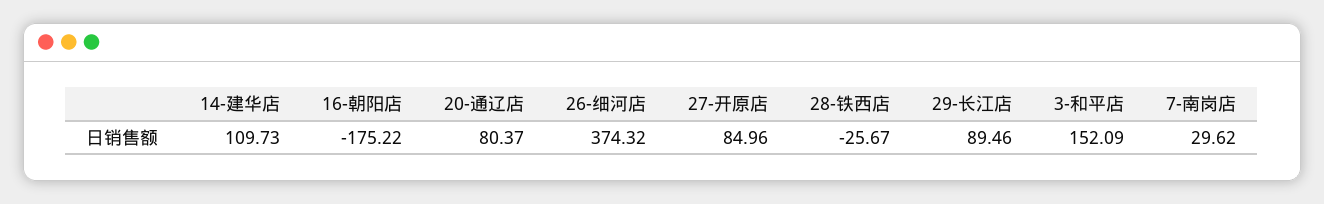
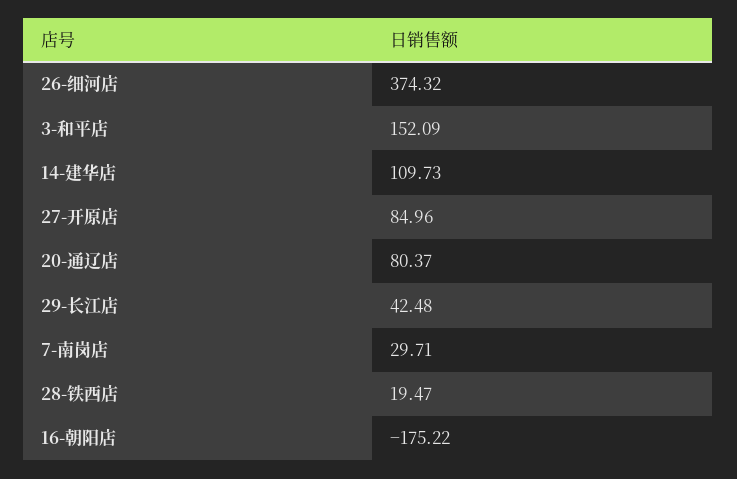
  {
    "14-建华店": 109.73,
    "16-朝阳店": -175.22,
    "20-通辽店": 80.37,
    "26-细河店": 374.32,
    "27-开原店": 84.96,
-   "28-铁西店": -25.67,
+   "28-铁西店": 19.47,
-   "29-长江店": 89.46,
+   "29-长江店": 42.48,
    "3-和平店": 152.09,
-   "7-南岗店": 29.62
+   "7-南岗店": 29.71
  }

